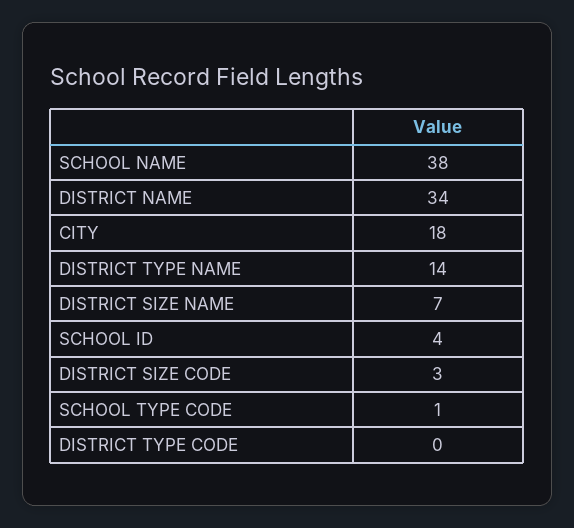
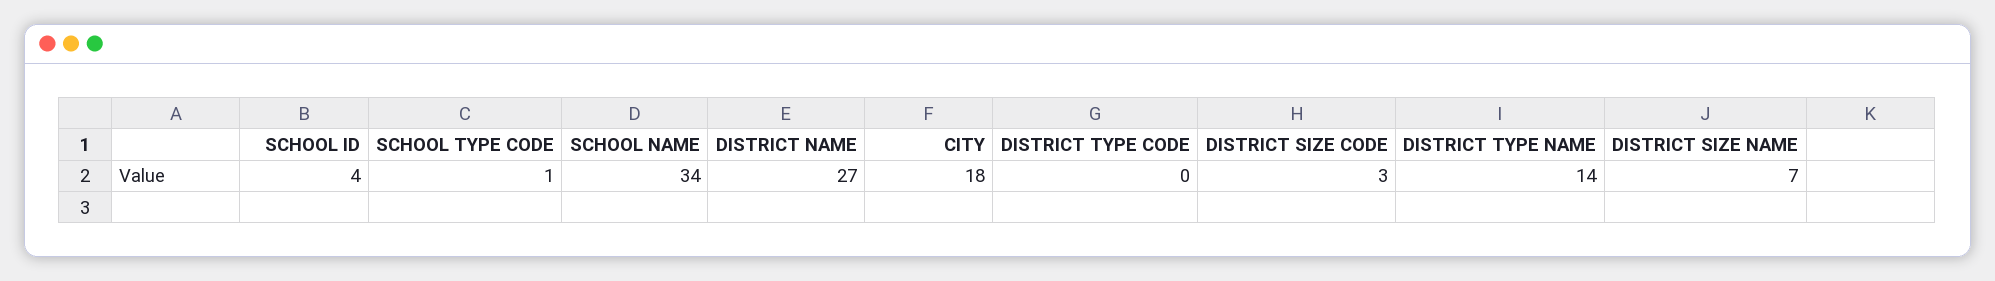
  {
-   "SCHOOL NAME": 38,
+   "SCHOOL NAME": 34,
-   "DISTRICT NAME": 34,
+   "DISTRICT NAME": 27,
    "CITY": 18,
    "DISTRICT TYPE NAME": 14,
    "DISTRICT SIZE NAME": 7,
    "SCHOOL ID": 4,
    "DISTRICT SIZE CODE": 3,
    "SCHOOL TYPE CODE": 1,
    "DISTRICT TYPE CODE": 0
  }

